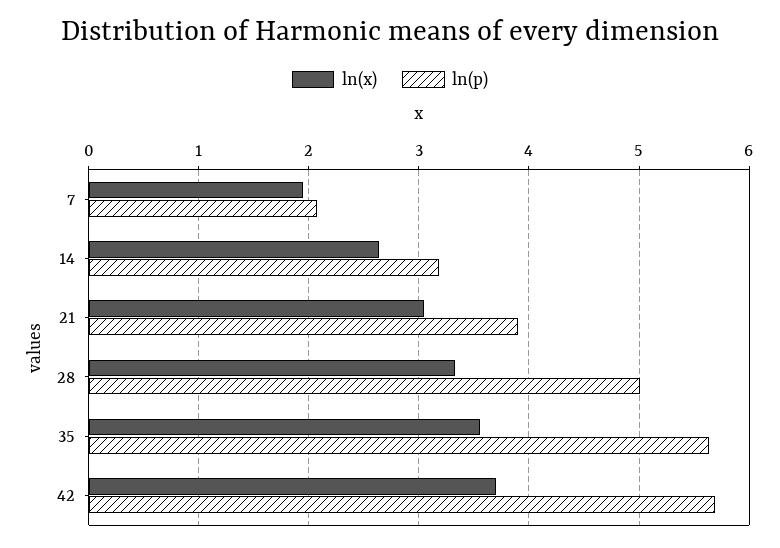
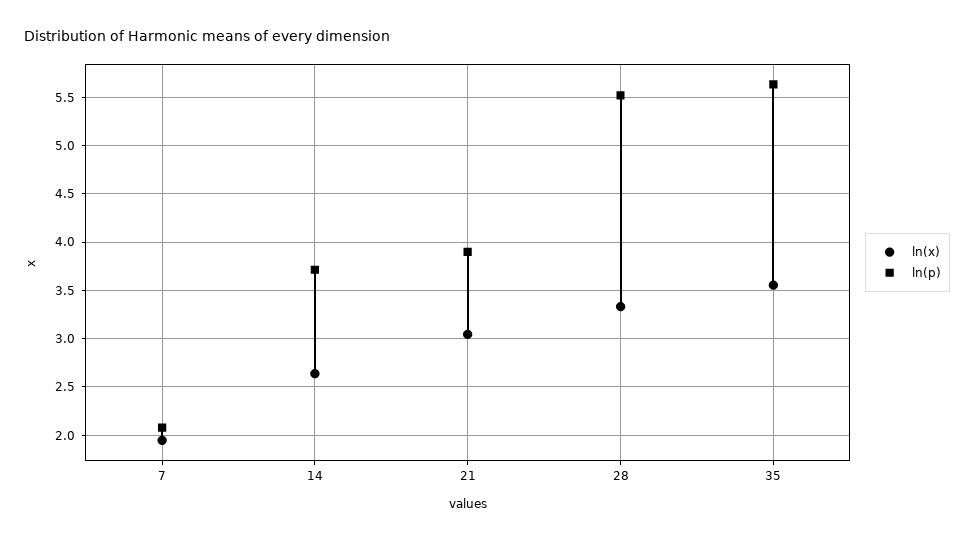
  {
    "ln(x)": {
      "7": 1.9,
      "14": 2.6,
      "21": 3,
      "28": 3.3,
-     "35": 3.6,
+     "35": 3.6
-     "42": 3.7
    },
    "ln(p)": {
      "7": 2.1,
-     "14": 3.2,
+     "14": 3.7,
      "21": 3.9,
-     "28": 5,
+     "28": 5.5,
-     "35": 5.6,
+     "35": 5.6
-     "42": 5.7
    }
  }

